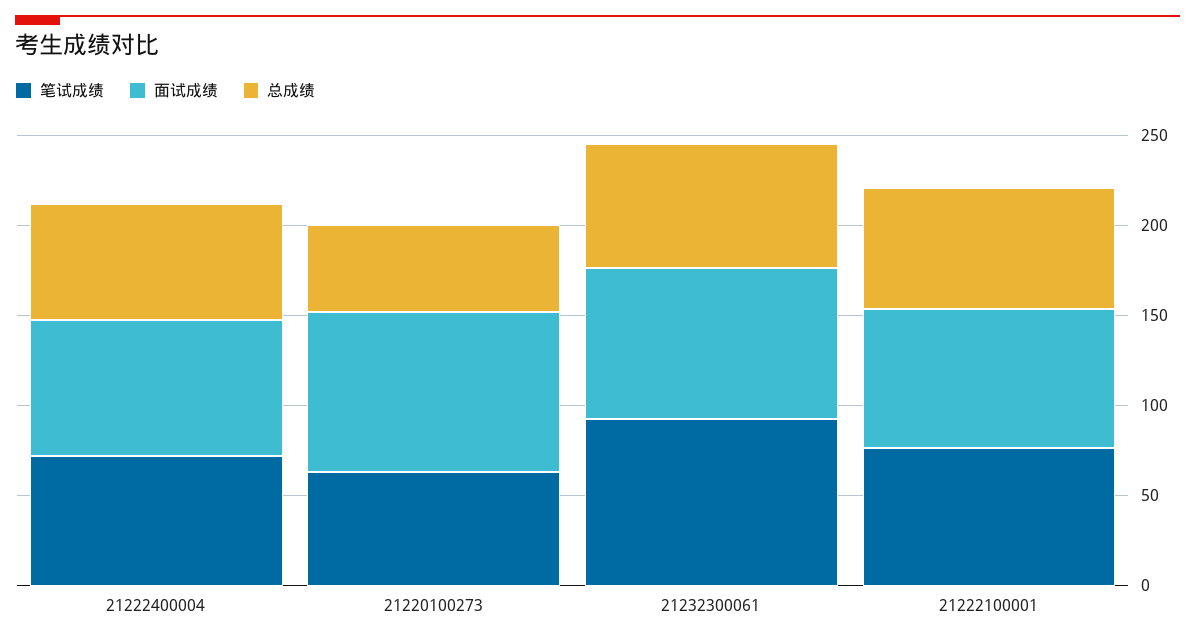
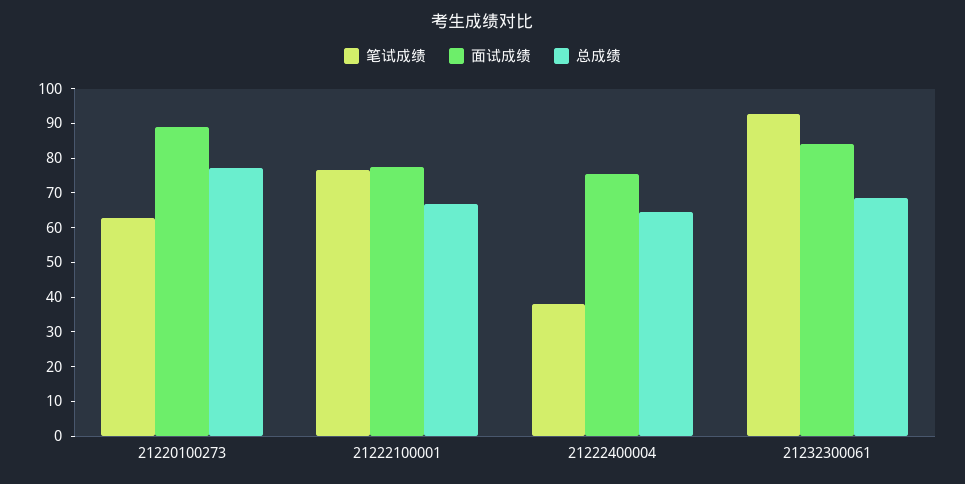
  {
    "笔试成绩": {
-     "21222400004": 70,
+     "21222400004": 37.5,
      "21220100273": 62.5,
      "21232300061": 92.5,
      "21222100001": 77.5
    },
    "面试成绩": {
      "21222400004": 75,
      "21220100273": 90,
      "21232300061": 85,
      "21222100001": 77.5
    },
    "总成绩": {
      "21222400004": 65,
-     "21220100273": 50,
+     "21220100273": 77.5,
      "21232300061": 67.5,
      "21222100001": 67.5
    }
  }

